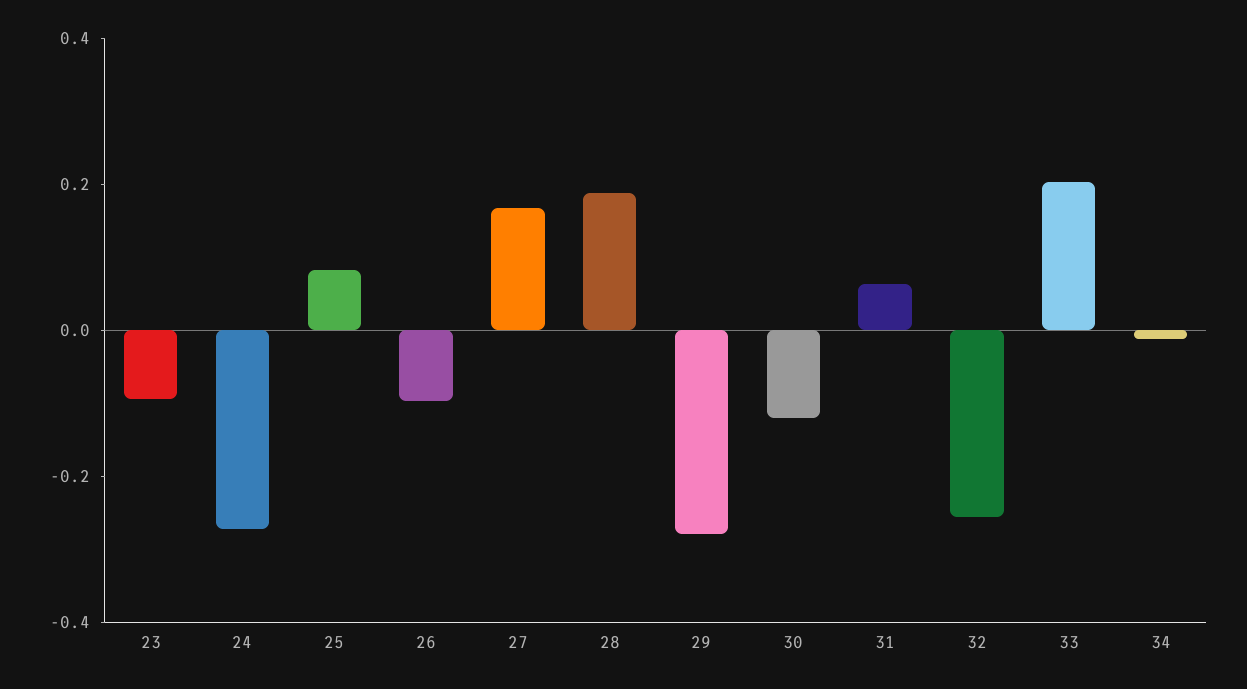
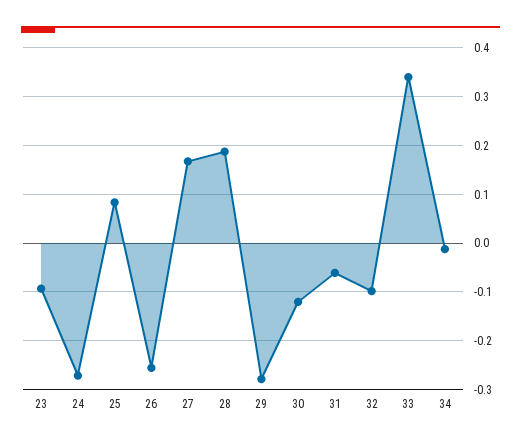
  {
    "23": -0.1,
    "24": -0.28,
    "25": 0.08,
-   "26": -0.1,
+   "26": -0.26,
    "27": 0.16,
    "28": 0.18,
    "29": -0.28,
    "30": -0.12,
-   "31": 0.05,
+   "31": -0.06,
-   "32": -0.25,
+   "32": -0.1,
-   "33": 0.2,
+   "33": 0.34,
    "34": -0.02
  }

